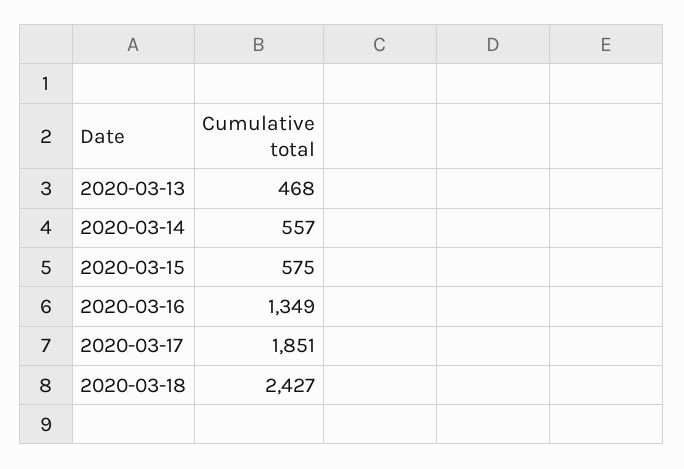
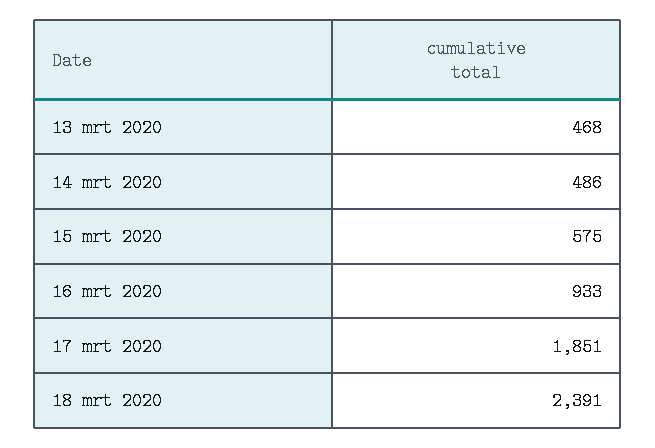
  {
    "2020-03-13": 468,
-   "2020-03-14": 557,
+   "2020-03-14": 486,
    "2020-03-15": 575,
-   "2020-03-16": 1349,
+   "2020-03-16": 933,
    "2020-03-17": 1851,
-   "2020-03-18": 2427
+   "2020-03-18": 2391
  }

